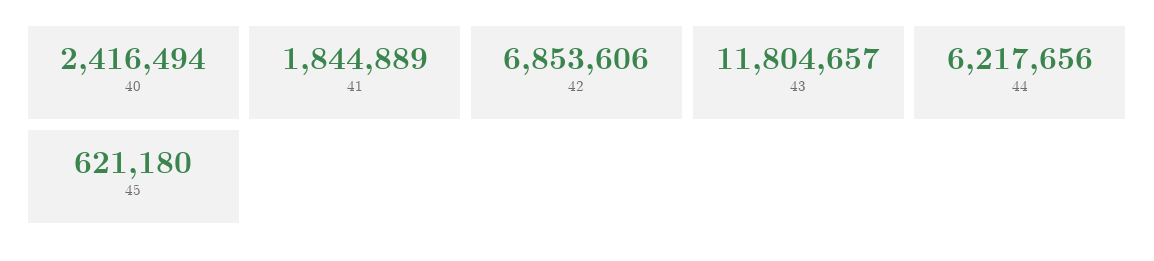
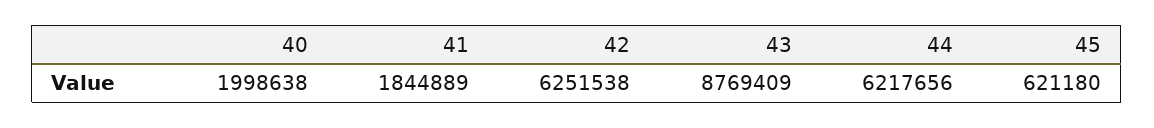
  {
-   "40": 2416494,
+   "40": 1998638,
    "41": 1844889,
-   "42": 6853606,
+   "42": 6251538,
-   "43": 11804657,
+   "43": 8769409,
    "44": 6217656,
    "45": 621180
  }

